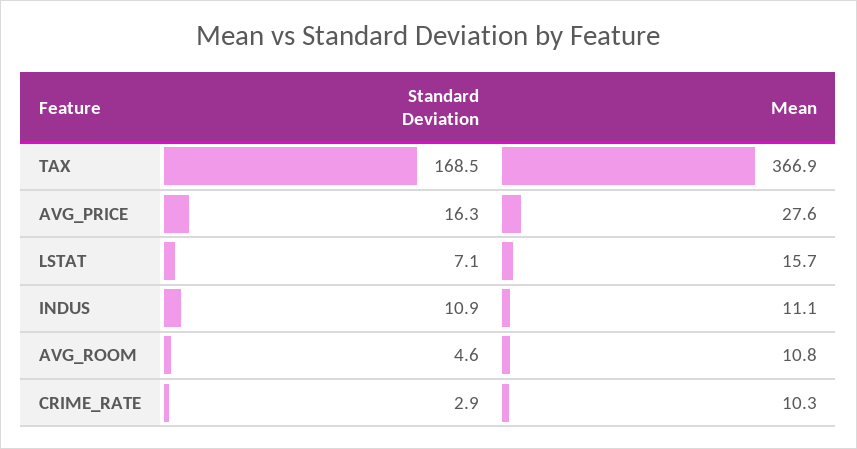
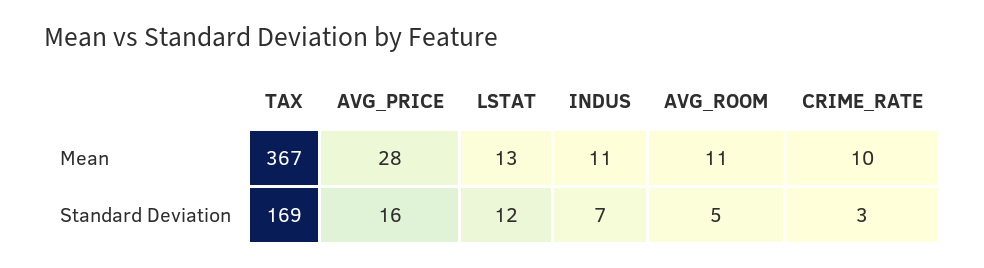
  {
    "Standard Deviation": {
      "TAX": 168.5,
      "AVG_PRICE": 16.3,
-     "LSTAT": 7.1,
+     "LSTAT": 12,
-     "INDUS": 10.9,
+     "INDUS": 7,
      "AVG_ROOM": 4.6,
      "CRIME_RATE": 2.9
    },
    "Mean": {
      "TAX": 366.9,
      "AVG_PRICE": 27.6,
-     "LSTAT": 15.7,
+     "LSTAT": 13,
      "INDUS": 11.1,
      "AVG_ROOM": 10.8,
      "CRIME_RATE": 10.3
    }
  }

